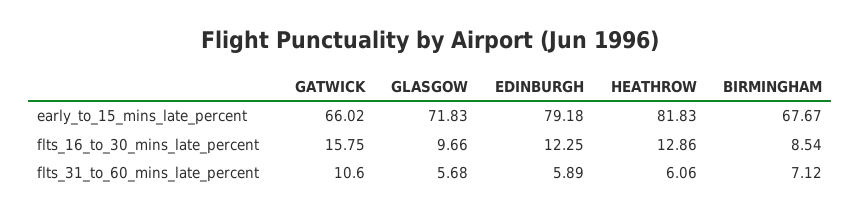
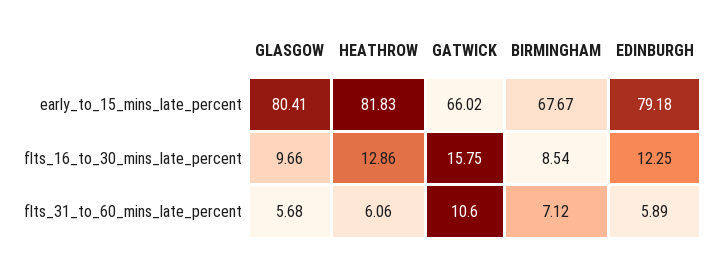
  {
    "GATWICK": {
      "early_to_15_mins_late_percent": 66.02,
      "flts_16_to_30_mins_late_percent": 15.75,
      "flts_31_to_60_mins_late_percent": 10.6
    },
    "GLASGOW": {
-     "early_to_15_mins_late_percent": 71.83,
+     "early_to_15_mins_late_percent": 80.41,
      "flts_16_to_30_mins_late_percent": 9.66,
      "flts_31_to_60_mins_late_percent": 5.68
    },
    "EDINBURGH": {
      "early_to_15_mins_late_percent": 79.18,
      "flts_16_to_30_mins_late_percent": 12.25,
      "flts_31_to_60_mins_late_percent": 5.89
    },
    "HEATHROW": {
      "early_to_15_mins_late_percent": 81.83,
      "flts_16_to_30_mins_late_percent": 12.86,
      "flts_31_to_60_mins_late_percent": 6.06
    },
    "BIRMINGHAM": {
      "early_to_15_mins_late_percent": 67.67,
      "flts_16_to_30_mins_late_percent": 8.54,
      "flts_31_to_60_mins_late_percent": 7.12
    }
  }

